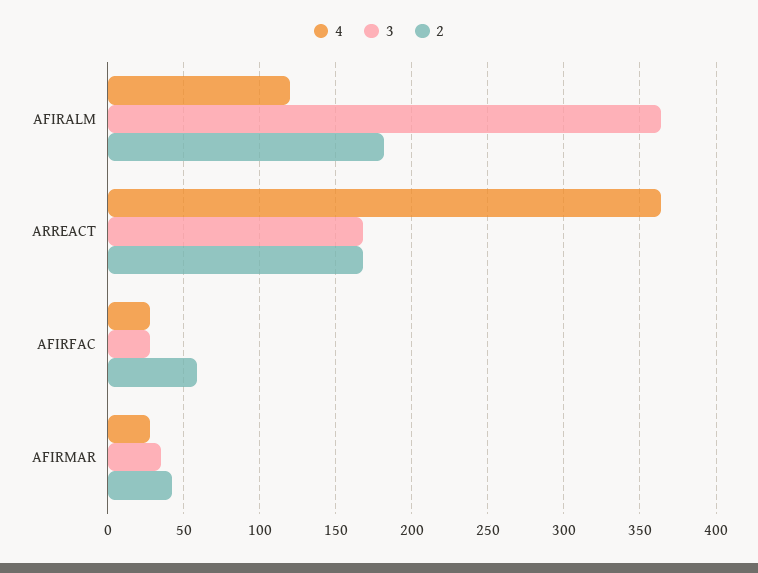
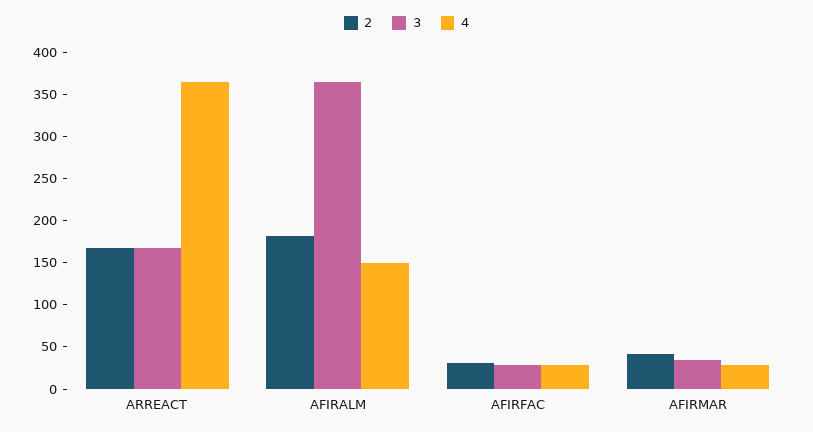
  {
    "4": {
-     "AFIRALM": 120,
+     "AFIRALM": 150,
      "ARREACT": 365,
      "AFIRFAC": 30,
      "AFIRMAR": 30
    },
    "3": {
      "AFIRALM": 365,
      "ARREACT": 170,
      "AFIRFAC": 30,
      "AFIRMAR": 35
    },
    "2": {
      "AFIRALM": 180,
      "ARREACT": 170,
-     "AFIRFAC": 60,
+     "AFIRFAC": 30,
      "AFIRMAR": 40
    }
  }

